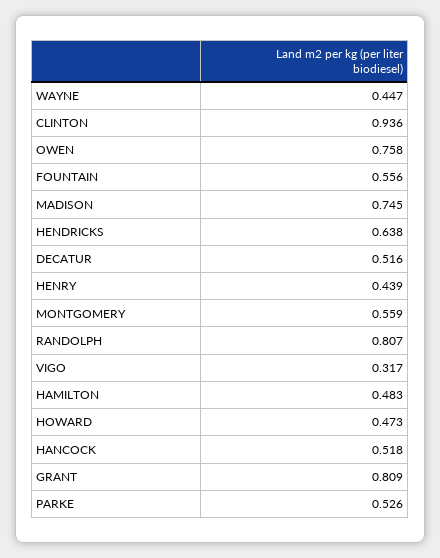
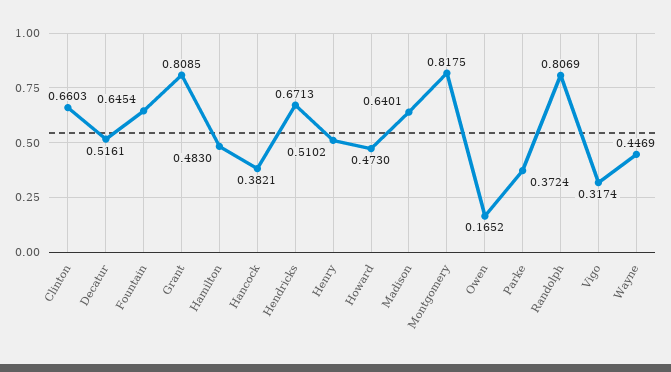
  {
    "WAYNE": 0.4469,
-   "CLINTON": 0.936,
+   "CLINTON": 0.6603,
-   "OWEN": 0.758,
+   "OWEN": 0.1652,
-   "FOUNTAIN": 0.556,
+   "FOUNTAIN": 0.6454,
-   "MADISON": 0.745,
+   "MADISON": 0.6401,
-   "HENDRICKS": 0.638,
+   "HENDRICKS": 0.6713,
    "DECATUR": 0.5161,
-   "HENRY": 0.439,
+   "HENRY": 0.5102,
-   "MONTGOMERY": 0.559,
+   "MONTGOMERY": 0.8175,
    "RANDOLPH": 0.8069,
    "VIGO": 0.3174,
    "HAMILTON": 0.483,
    "HOWARD": 0.473,
-   "HANCOCK": 0.518,
+   "HANCOCK": 0.3821,
    "GRANT": 0.8085,
-   "PARKE": 0.526
+   "PARKE": 0.3724
  }

